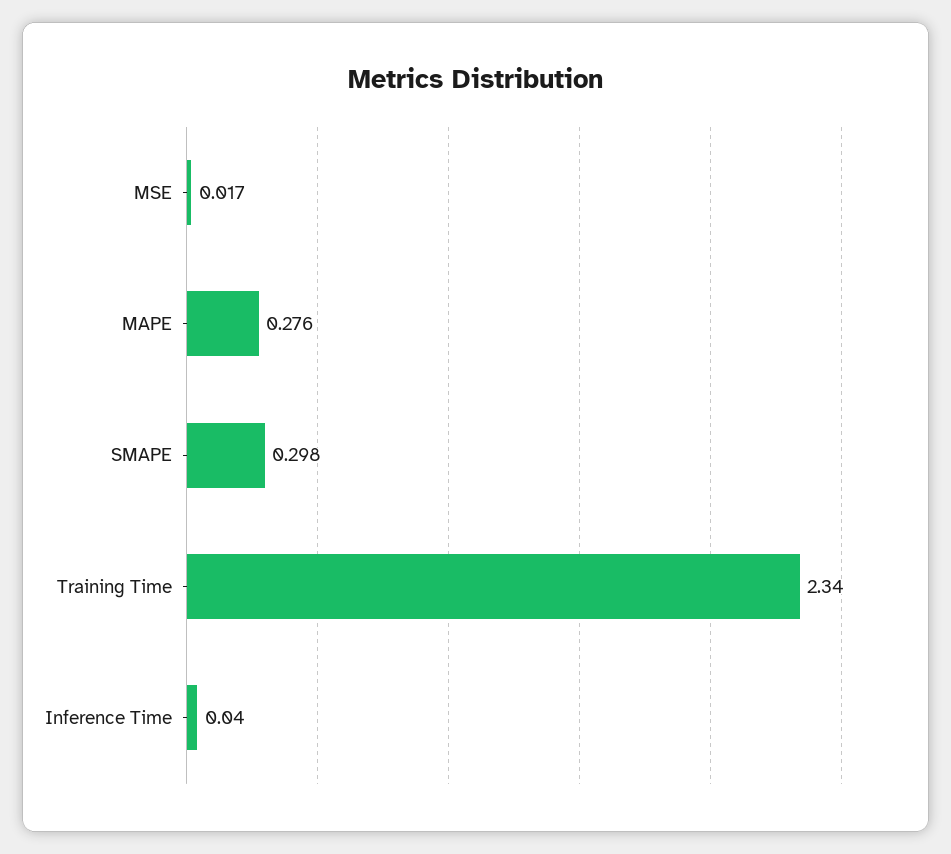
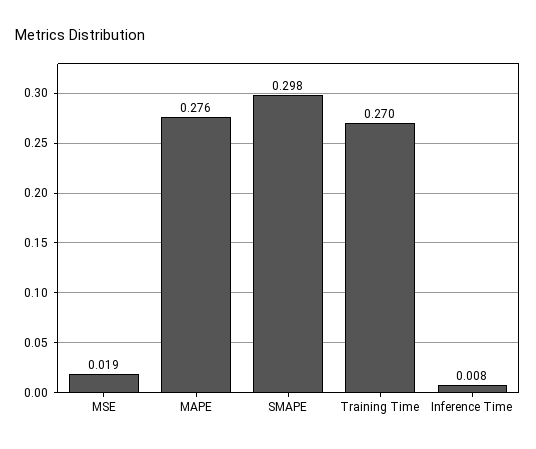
  {
-   "MSE": 0.017,
+   "MSE": 0.019,
    "MAPE": 0.276,
    "SMAPE": 0.298,
-   "Training Time": 2.34,
+   "Training Time": 0.27,
-   "Inference Time": 0.04
+   "Inference Time": 0.008
  }

